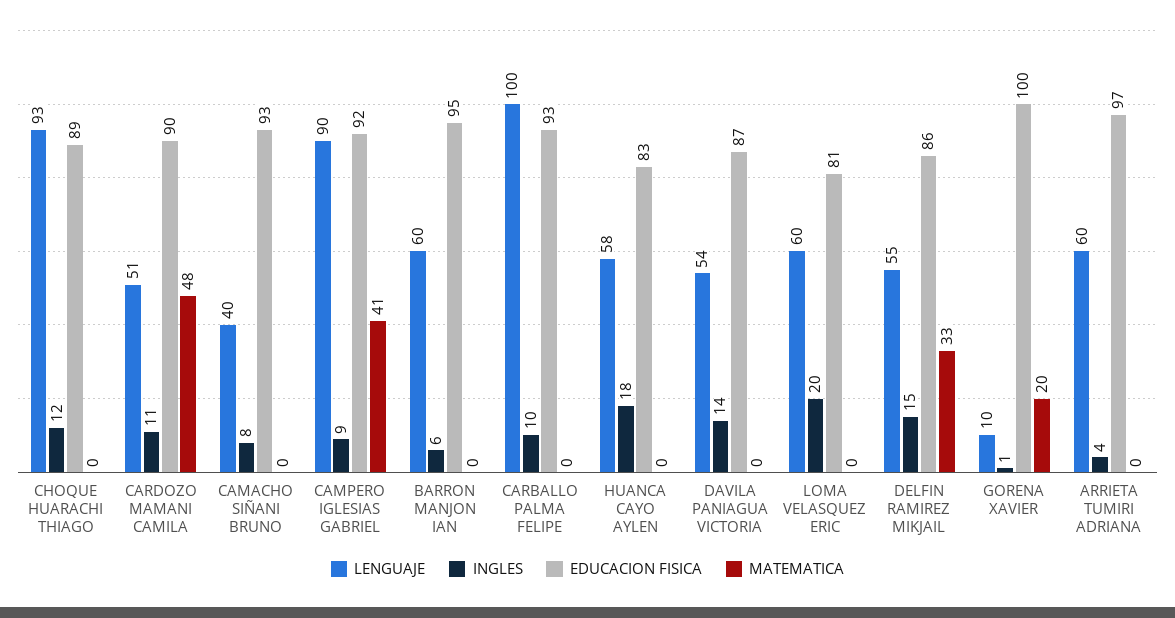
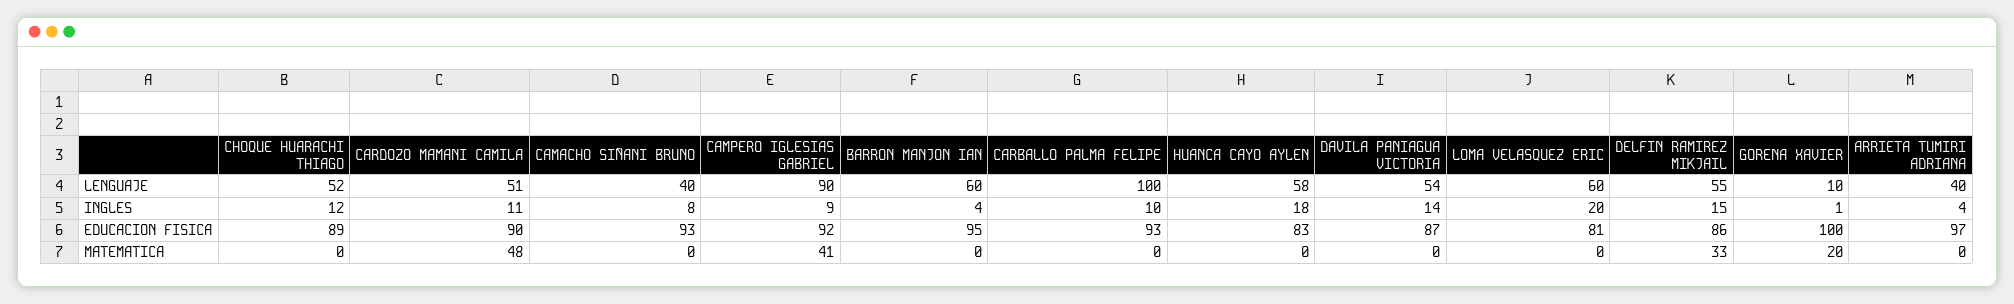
  {
    "LENGUAJE": {
-     "CHOQUE HUARACHI THIAGO": 93,
+     "CHOQUE HUARACHI THIAGO": 52,
      "CARDOZO MAMANI CAMILA": 51,
      "CAMACHO SIÑANI BRUNO": 40,
      "CAMPERO IGLESIAS GABRIEL": 90,
      "BARRON MANJON IAN": 60,
      "CARBALLO PALMA FELIPE": 100,
      "HUANCA CAYO AYLEN": 58,
      "DAVILA PANIAGUA VICTORIA": 54,
      "LOMA VELASQUEZ ERIC": 60,
      "DELFIN RAMIREZ MIKJAIL": 55,
      "GORENA XAVIER": 10,
-     "ARRIETA TUMIRI ADRIANA": 60
+     "ARRIETA TUMIRI ADRIANA": 40
    },
    "INGLES": {
      "CHOQUE HUARACHI THIAGO": 12,
      "CARDOZO MAMANI CAMILA": 11,
      "CAMACHO SIÑANI BRUNO": 8,
      "CAMPERO IGLESIAS GABRIEL": 9,
-     "BARRON MANJON IAN": 6,
+     "BARRON MANJON IAN": 4,
      "CARBALLO PALMA FELIPE": 10,
      "HUANCA CAYO AYLEN": 18,
      "DAVILA PANIAGUA VICTORIA": 14,
      "LOMA VELASQUEZ ERIC": 20,
      "DELFIN RAMIREZ MIKJAIL": 15,
      "GORENA XAVIER": 1,
      "ARRIETA TUMIRI ADRIANA": 4
    },
    "EDUCACION FISICA": {
      "CHOQUE HUARACHI THIAGO": 89,
      "CARDOZO MAMANI CAMILA": 90,
      "CAMACHO SIÑANI BRUNO": 93,
      "CAMPERO IGLESIAS GABRIEL": 92,
      "BARRON MANJON IAN": 95,
      "CARBALLO PALMA FELIPE": 93,
      "HUANCA CAYO AYLEN": 83,
      "DAVILA PANIAGUA VICTORIA": 87,
      "LOMA VELASQUEZ ERIC": 81,
      "DELFIN RAMIREZ MIKJAIL": 86,
      "GORENA XAVIER": 100,
      "ARRIETA TUMIRI ADRIANA": 97
    },
    "MATEMATICA": {
      "CHOQUE HUARACHI THIAGO": 0,
      "CARDOZO MAMANI CAMILA": 48,
      "CAMACHO SIÑANI BRUNO": 0,
      "CAMPERO IGLESIAS GABRIEL": 41,
      "BARRON MANJON IAN": 0,
      "CARBALLO PALMA FELIPE": 0,
      "HUANCA CAYO AYLEN": 0,
      "DAVILA PANIAGUA VICTORIA": 0,
      "LOMA VELASQUEZ ERIC": 0,
      "DELFIN RAMIREZ MIKJAIL": 33,
      "GORENA XAVIER": 20,
      "ARRIETA TUMIRI ADRIANA": 0
    }
  }

